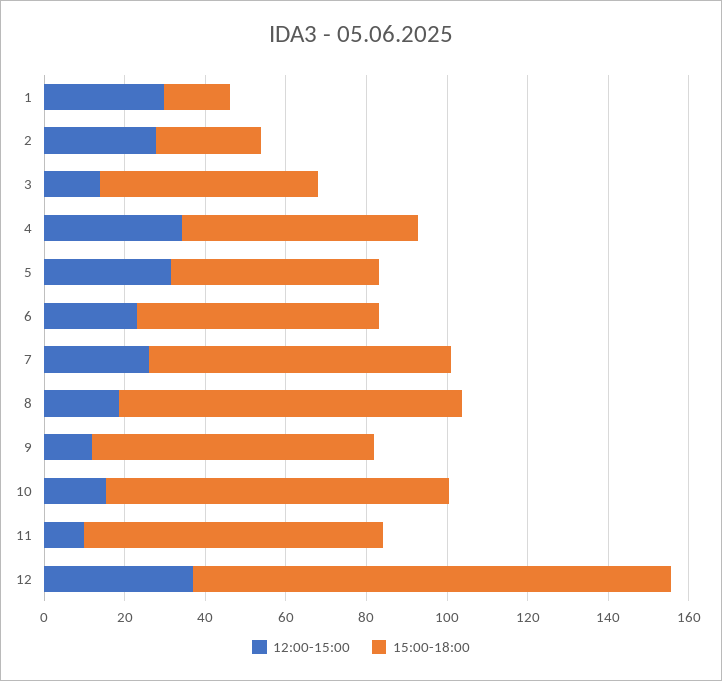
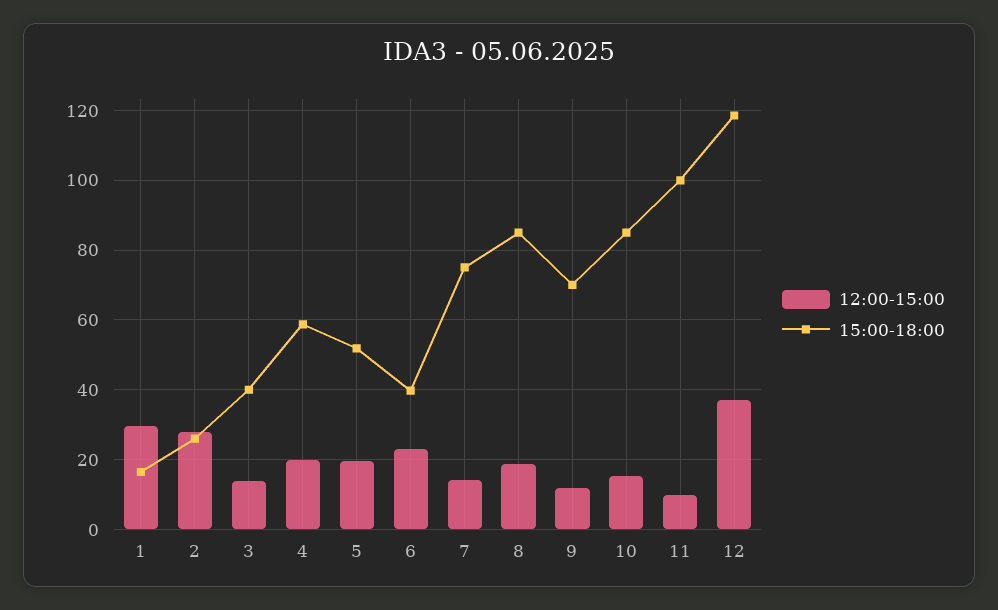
  {
    "12:00-15:00": {
      "1": 30,
      "2": 28,
      "3": 14,
-     "4": 35,
+     "4": 20,
-     "5": 30,
+     "5": 20,
      "6": 24,
-     "7": 25,
+     "7": 14,
      "8": 18,
      "9": 12,
      "10": 16,
      "11": 10,
      "12": 36
    },
    "15:00-18:00": {
      "1": 16,
      "2": 26,
-     "3": 55,
+     "3": 40,
      "4": 58,
      "5": 52,
-     "6": 60,
+     "6": 40,
      "7": 76,
      "8": 86,
      "9": 70,
      "10": 86,
-     "11": 75,
+     "11": 100,
      "12": 118
    }
  }

